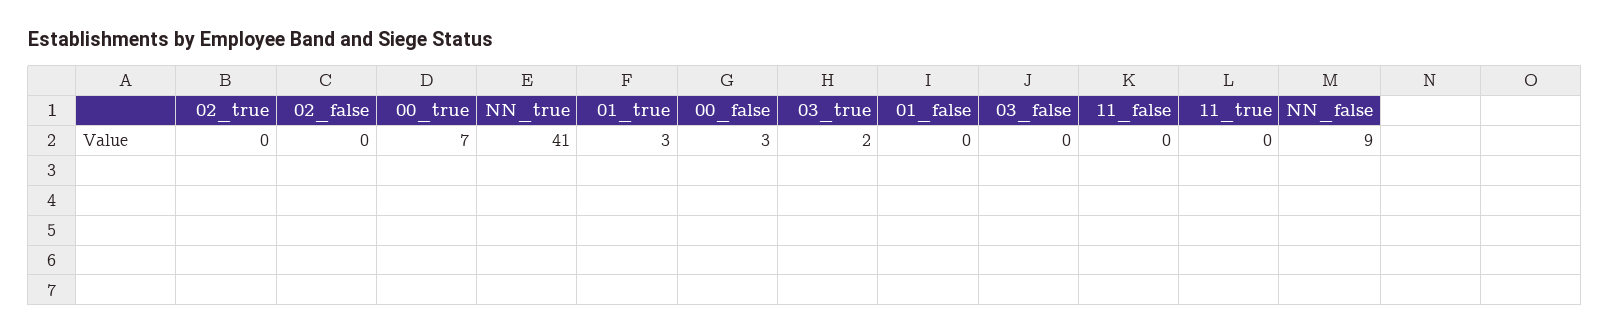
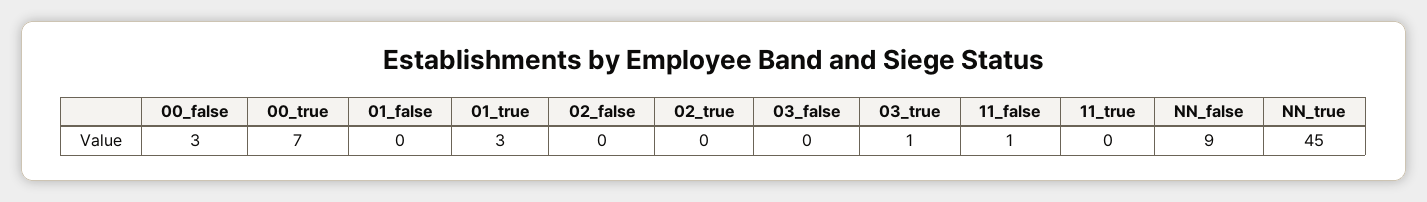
  {
    "02_true": 0,
    "02_false": 0,
    "00_true": 7,
-   "NN_true": 41,
+   "NN_true": 45,
    "01_true": 3,
    "00_false": 3,
-   "03_true": 2,
+   "03_true": 1,
    "01_false": 0,
    "03_false": 0,
-   "11_false": 0,
+   "11_false": 1,
    "11_true": 0,
    "NN_false": 9
  }

